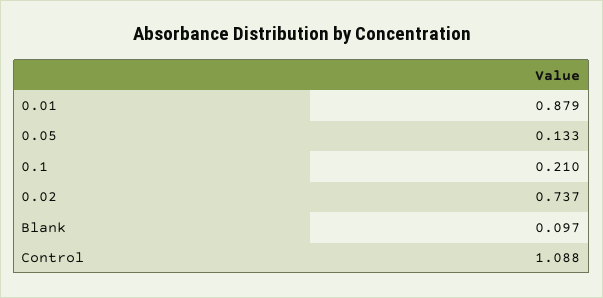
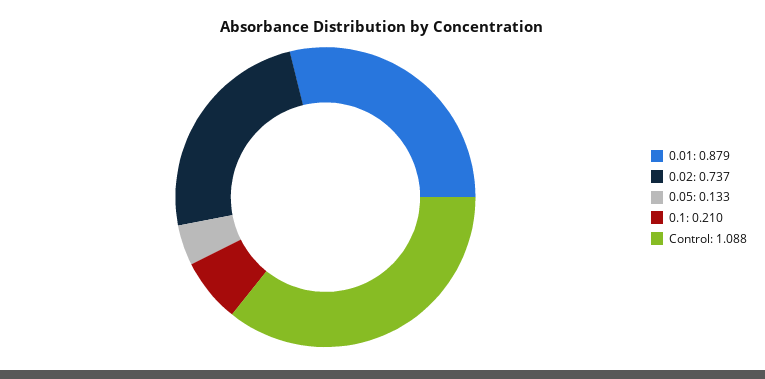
  {
    "0.01": 0.879,
    "0.05": 0.133,
    "0.1": 0.21,
    "0.02": 0.737,
-   "Blank": 0.097,
    "Control": 1.088
  }

